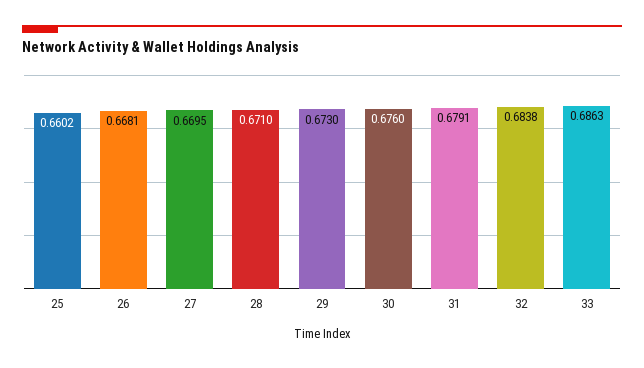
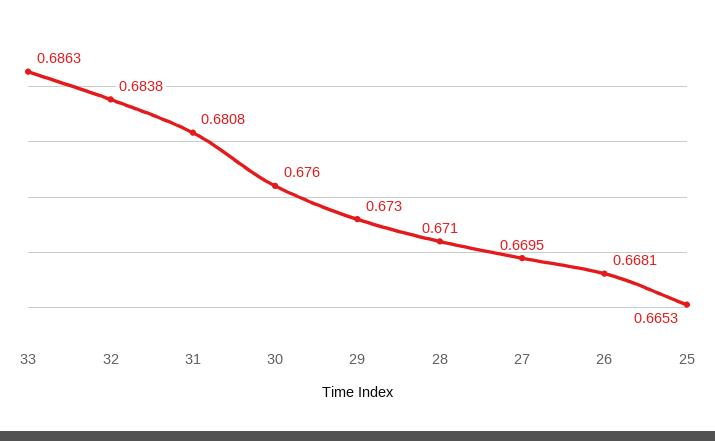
  {
-   "25": 0.6602,
+   "25": 0.6653,
    "26": 0.6681,
    "27": 0.6695,
    "28": 0.671,
    "29": 0.673,
    "30": 0.676,
-   "31": 0.6791,
+   "31": 0.6808,
    "32": 0.6838,
    "33": 0.6863
  }

